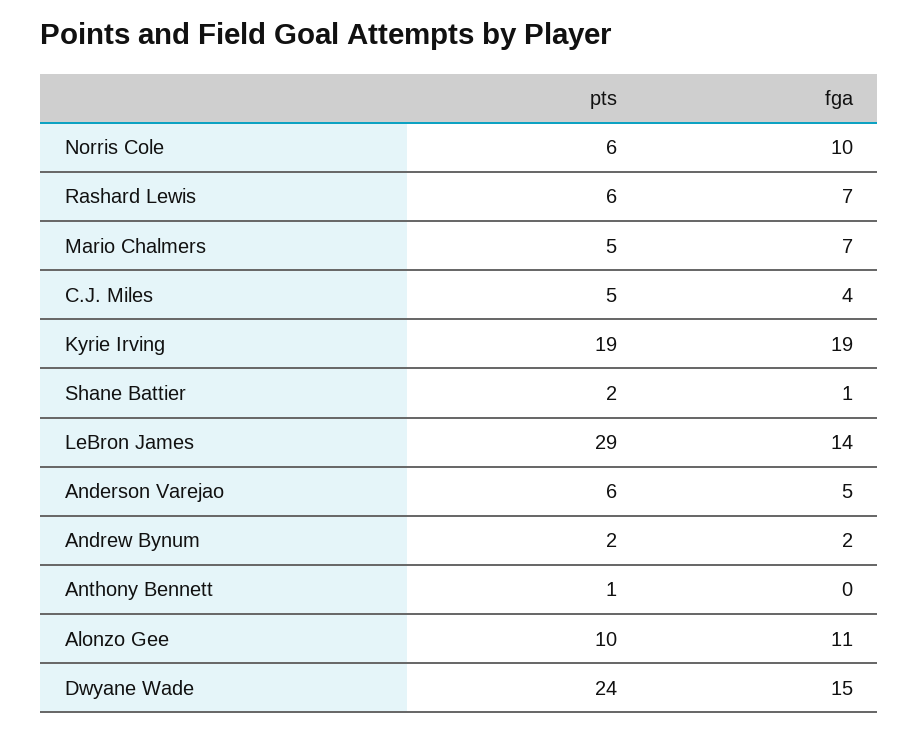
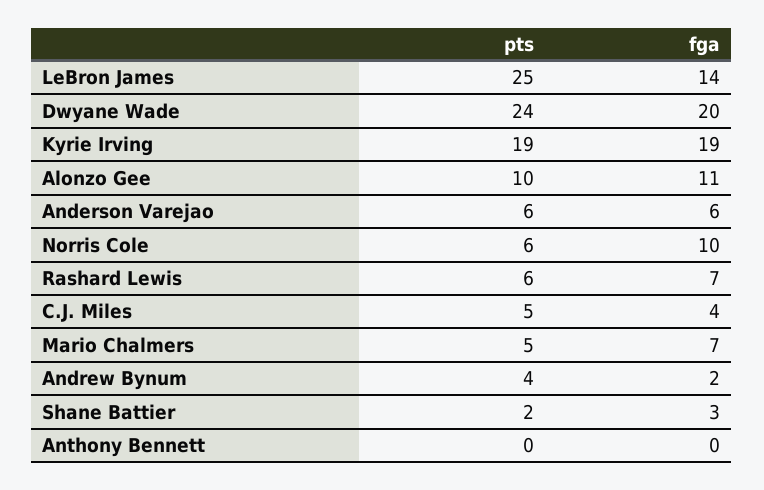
  {
    "pts": {
      "Norris Cole": 6,
      "Rashard Lewis": 6,
      "Mario Chalmers": 5,
      "C.J. Miles": 5,
      "Kyrie Irving": 19,
      "Shane Battier": 2,
-     "LeBron James": 29,
+     "LeBron James": 25,
      "Anderson Varejao": 6,
-     "Andrew Bynum": 2,
+     "Andrew Bynum": 4,
-     "Anthony Bennett": 1,
+     "Anthony Bennett": 0,
      "Alonzo Gee": 10,
      "Dwyane Wade": 24
    },
    "fga": {
      "Norris Cole": 10,
      "Rashard Lewis": 7,
      "Mario Chalmers": 7,
      "C.J. Miles": 4,
      "Kyrie Irving": 19,
-     "Shane Battier": 1,
+     "Shane Battier": 3,
      "LeBron James": 14,
-     "Anderson Varejao": 5,
+     "Anderson Varejao": 6,
      "Andrew Bynum": 2,
      "Anthony Bennett": 0,
      "Alonzo Gee": 11,
-     "Dwyane Wade": 15
+     "Dwyane Wade": 20
    }
  }

